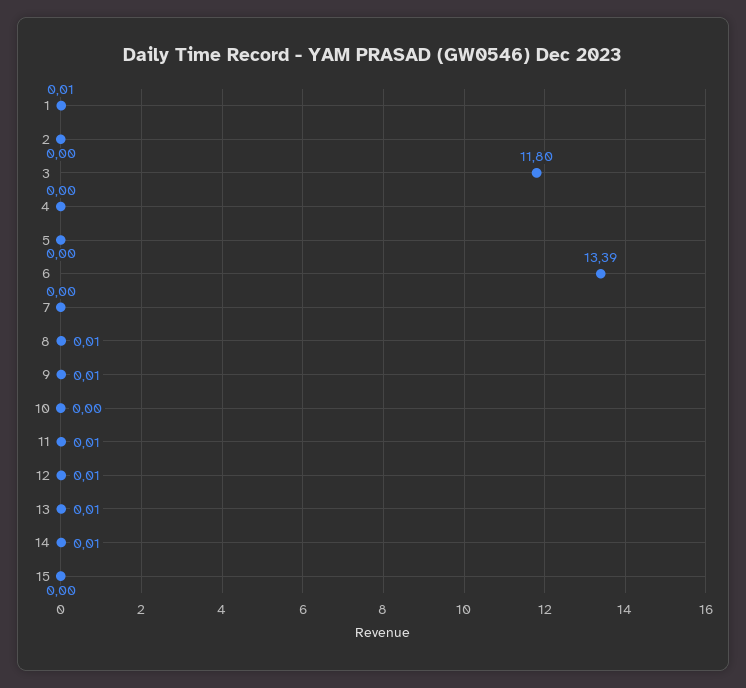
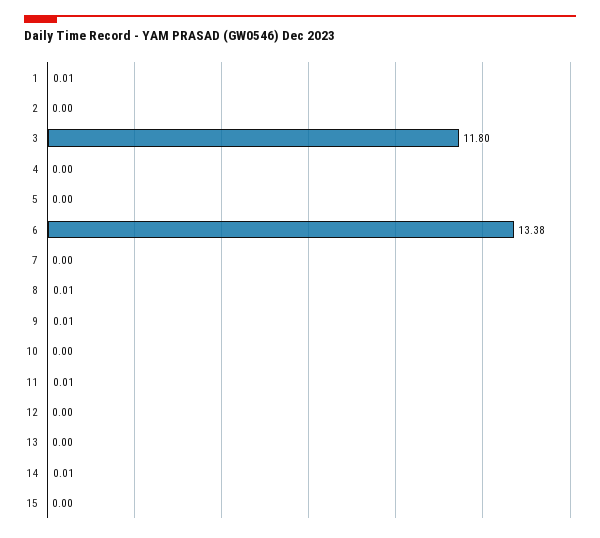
  {
    "1": 0.01,
    "2": 0,
    "3": 11.8,
    "4": 0,
    "5": 0,
-   "6": 13.39,
+   "6": 13.38,
    "7": 0,
    "8": 0.01,
    "9": 0.01,
    "10": 0,
    "11": 0.01,
-   "12": 0.01,
+   "12": 0,
-   "13": 0.01,
+   "13": 0,
    "14": 0.01,
    "15": 0
  }

